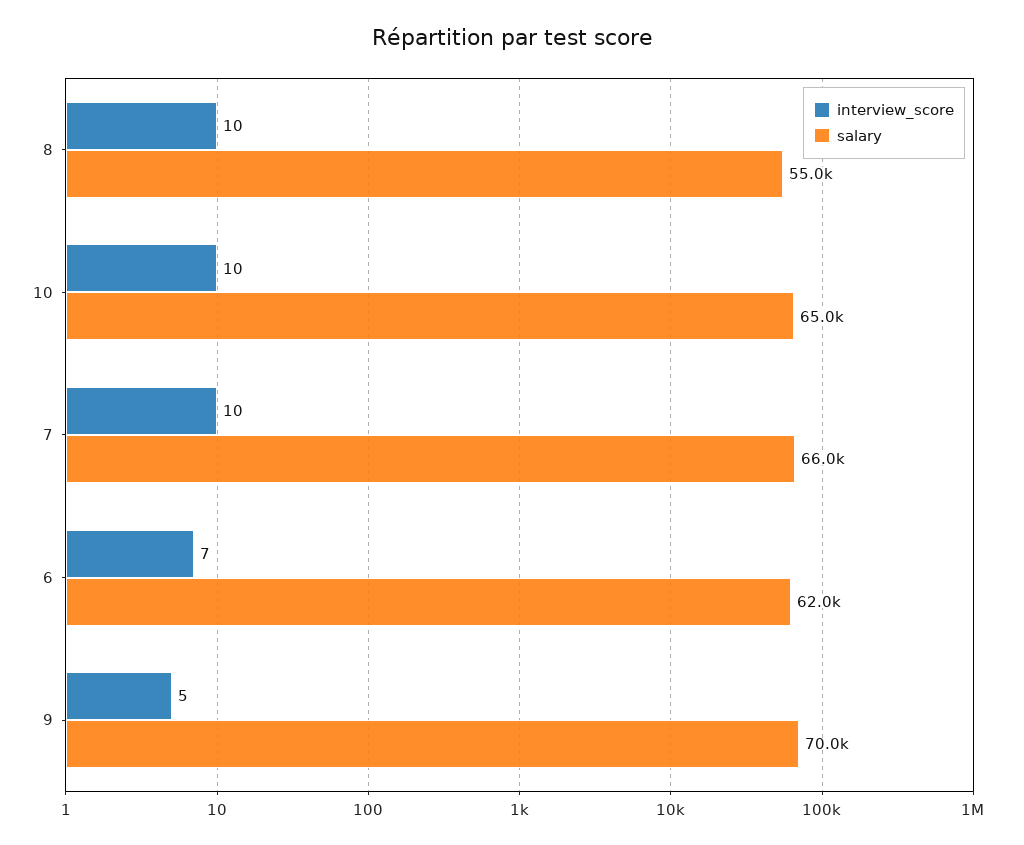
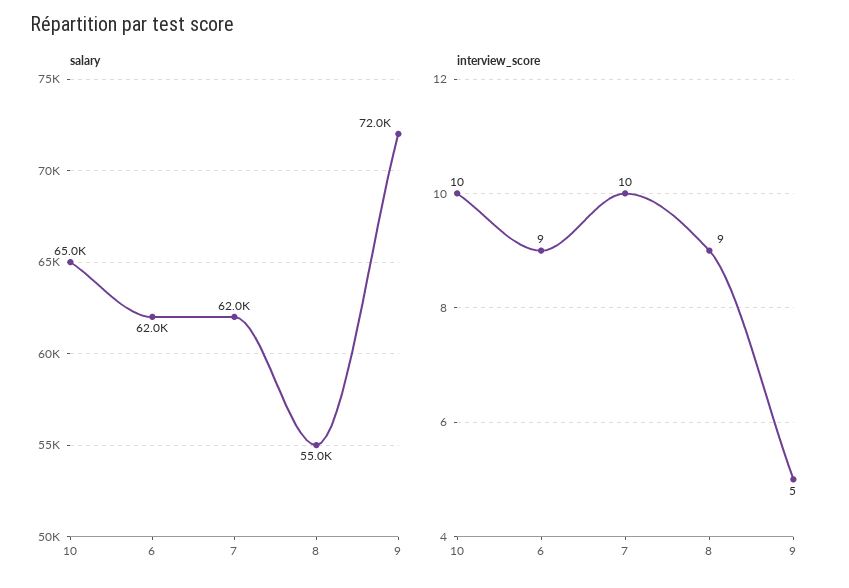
  {
    "interview_score": {
-     "8": 10,
+     "8": 9,
      "10": 10,
      "7": 10,
-     "6": 7,
+     "6": 9,
      "9": 5
    },
    "salary": {
      "8": 55000,
      "10": 65000,
-     "7": 66000,
+     "7": 62000,
      "6": 62000,
-     "9": 70000
+     "9": 72000
    }
  }

